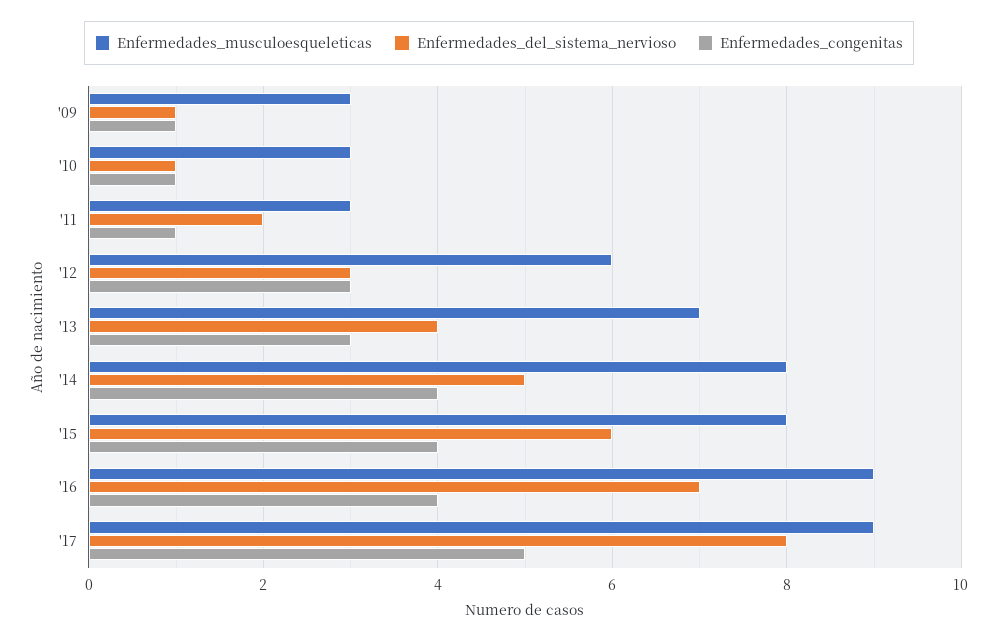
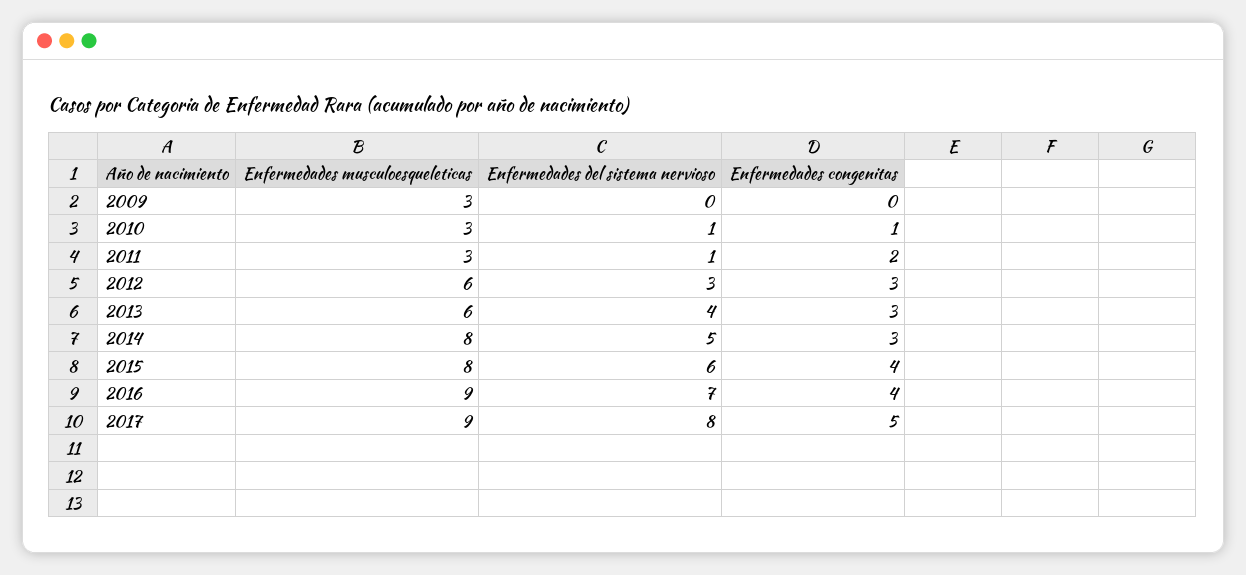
  {
    "Enfermedades_musculoesqueleticas": {
      "'09": 3,
      "'10": 3,
      "'11": 3,
      "'12": 6,
-     "'13": 7,
+     "'13": 6,
      "'14": 8,
      "'15": 8,
      "'16": 9,
      "'17": 9
    },
    "Enfermedades_del_sistema_nervioso": {
-     "'09": 1,
+     "'09": 0,
      "'10": 1,
-     "'11": 2,
+     "'11": 1,
      "'12": 3,
      "'13": 4,
      "'14": 5,
      "'15": 6,
      "'16": 7,
      "'17": 8
    },
    "Enfermedades_congenitas": {
-     "'09": 1,
+     "'09": 0,
      "'10": 1,
-     "'11": 1,
+     "'11": 2,
      "'12": 3,
      "'13": 3,
-     "'14": 4,
+     "'14": 3,
      "'15": 4,
      "'16": 4,
      "'17": 5
    }
  }

